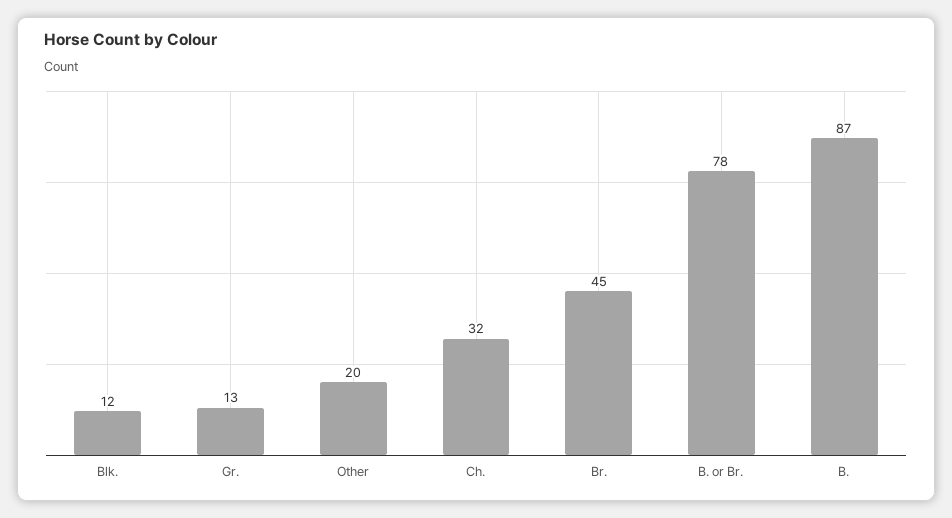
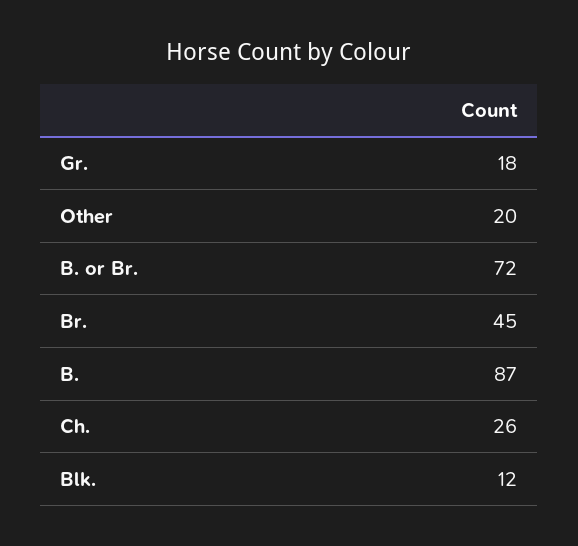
  {
    "Blk.": 12,
-   "Gr.": 13,
+   "Gr.": 18,
    "Other": 20,
-   "Ch.": 32,
+   "Ch.": 26,
    "Br.": 45,
-   "B. or Br.": 78,
+   "B. or Br.": 72,
    "B.": 87
  }

